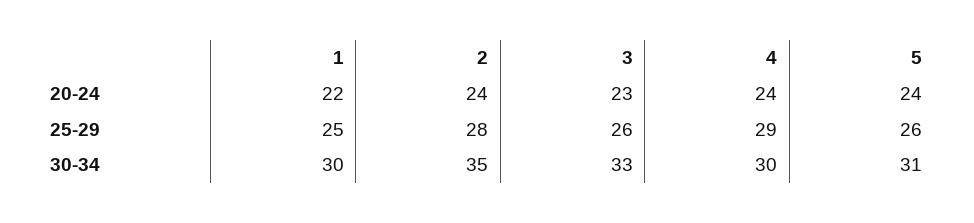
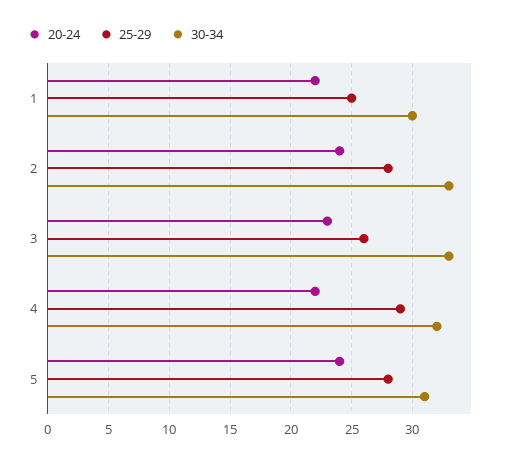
  {
    "20-24": {
      "1": 22,
      "2": 24,
      "3": 23,
-     "4": 24,
+     "4": 22,
      "5": 24
    },
    "25-29": {
      "1": 25,
      "2": 28,
      "3": 26,
      "4": 29,
-     "5": 26
+     "5": 28
    },
    "30-34": {
      "1": 30,
-     "2": 35,
+     "2": 33,
      "3": 33,
-     "4": 30,
+     "4": 32,
      "5": 31
    }
  }

